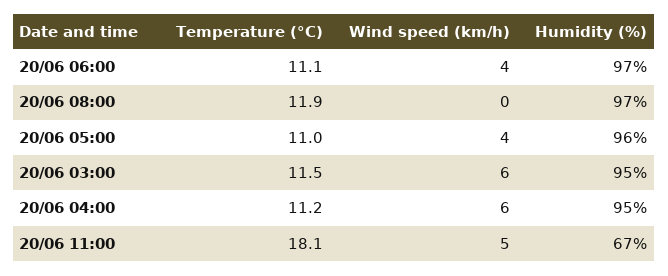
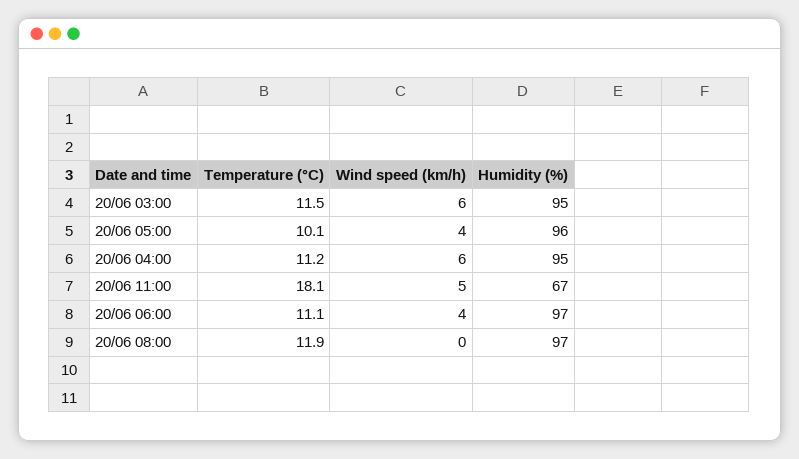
  {
    "Temperature (°C)": {
      "20/06 06:00": 11.1,
      "20/06 08:00": 11.9,
-     "20/06 05:00": 11,
+     "20/06 05:00": 10.1,
      "20/06 03:00": 11.5,
      "20/06 04:00": 11.2,
      "20/06 11:00": 18.1
    },
    "Wind speed (km/h)": {
      "20/06 06:00": 4,
      "20/06 08:00": 0,
      "20/06 05:00": 4,
      "20/06 03:00": 6,
      "20/06 04:00": 6,
      "20/06 11:00": 5
    },
    "Humidity (%)": {
      "20/06 06:00": 97,
      "20/06 08:00": 97,
      "20/06 05:00": 96,
      "20/06 03:00": 95,
      "20/06 04:00": 95,
      "20/06 11:00": 67
    }
  }

